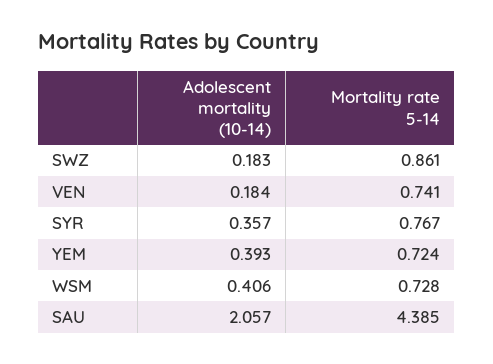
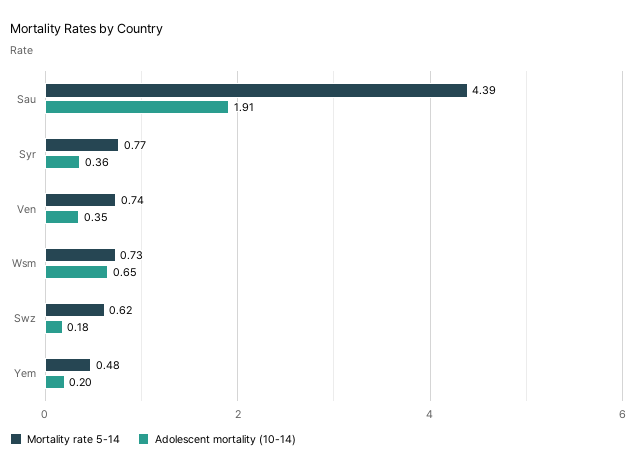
  {
    "Adolescent mortality (10-14)": {
      "SWZ": 0.183,
-     "VEN": 0.184,
+     "VEN": 0.35,
      "SYR": 0.357,
-     "YEM": 0.393,
+     "YEM": 0.2,
-     "WSM": 0.406,
+     "WSM": 0.65,
-     "SAU": 2.057
+     "SAU": 1.91
    },
    "Mortality rate 5-14": {
-     "SWZ": 0.861,
+     "SWZ": 0.62,
      "VEN": 0.741,
      "SYR": 0.767,
-     "YEM": 0.724,
+     "YEM": 0.48,
      "WSM": 0.728,
      "SAU": 4.385
    }
  }

